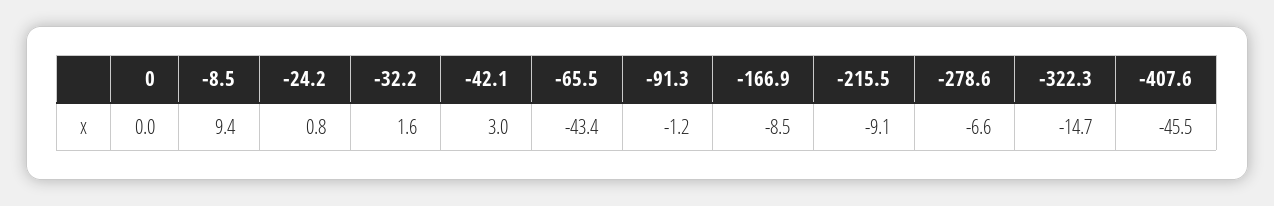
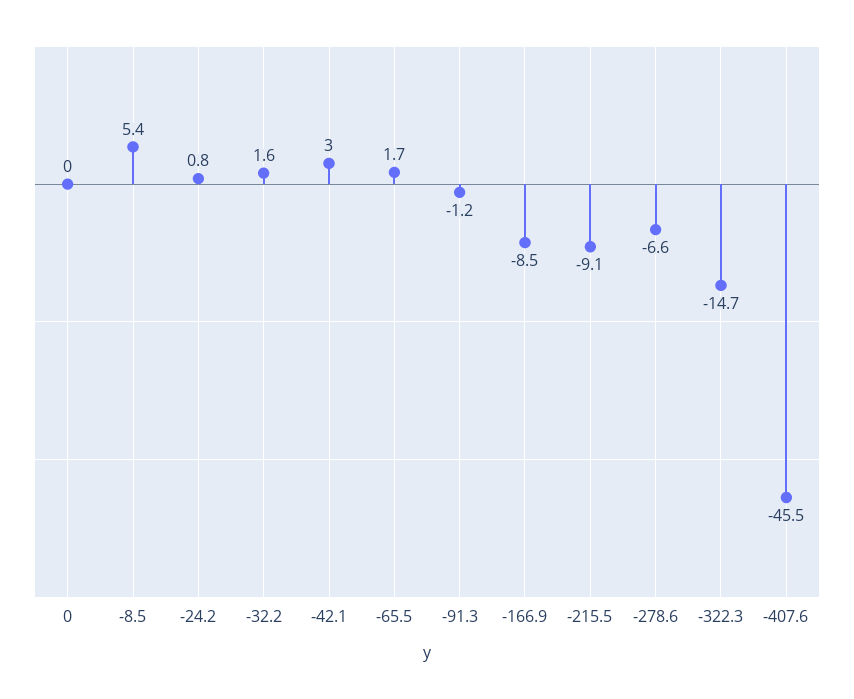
  {
    "0": 0,
-   "-8.5": 9.4,
+   "-8.5": 5.4,
    "-24.2": 0.8,
    "-32.2": 1.6,
    "-42.1": 3,
-   "-65.5": -43.4,
+   "-65.5": 1.7,
    "-91.3": -1.2,
    "-166.9": -8.5,
    "-215.5": -9.1,
    "-278.6": -6.6,
    "-322.3": -14.7,
    "-407.6": -45.5
  }

